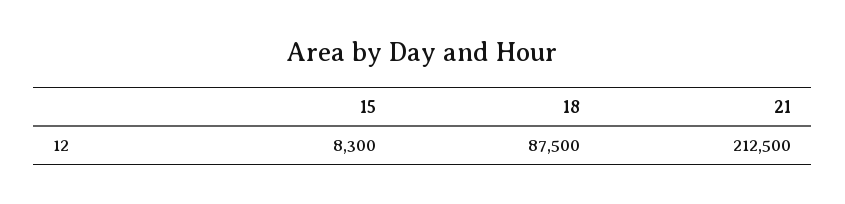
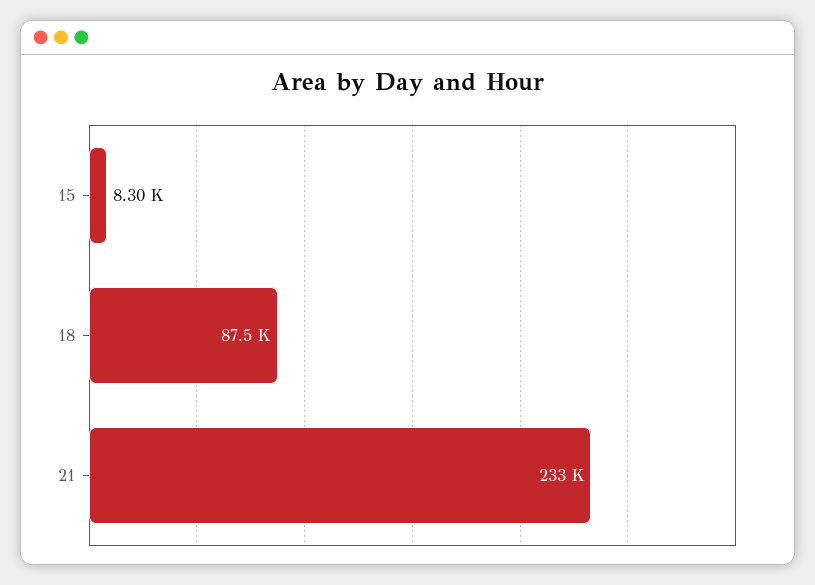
  {
    "15": 8300,
    "18": 87500,
-   "21": 212500
+   "21": 233000
  }

